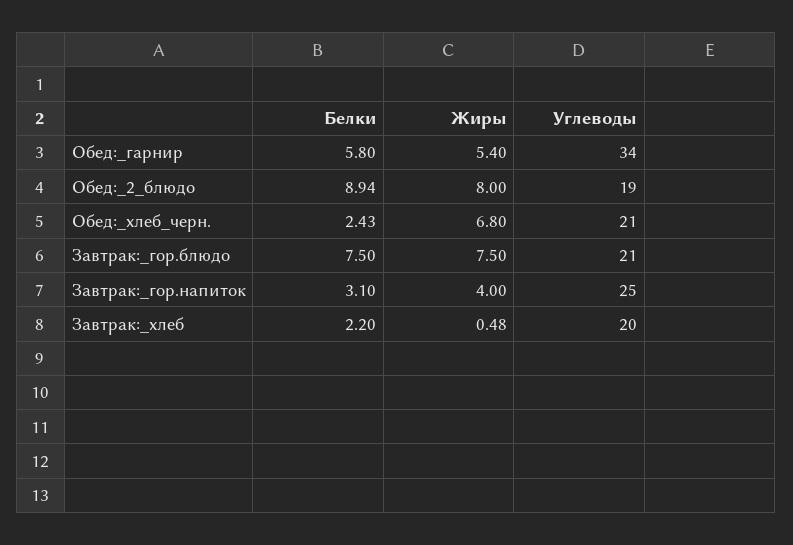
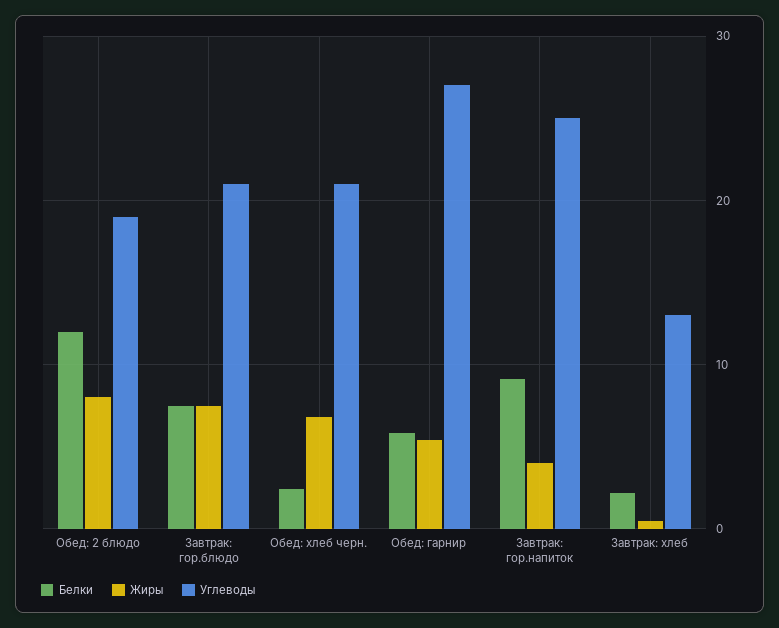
  {
    "Белки": {
      "Обед:_гарнир": 5.8,
-     "Обед:_2_блюдо": 8.94,
+     "Обед:_2_блюдо": 12,
      "Обед:_хлеб_черн.": 2.43,
      "Завтрак:_гор.блюдо": 7.5,
-     "Завтрак:_гор.напиток": 3.1,
+     "Завтрак:_гор.напиток": 9,
      "Завтрак:_хлеб": 2.2
    },
    "Жиры": {
      "Обед:_гарнир": 5.4,
      "Обед:_2_блюдо": 8,
      "Обед:_хлеб_черн.": 6.8,
      "Завтрак:_гор.блюдо": 7.5,
      "Завтрак:_гор.напиток": 4,
      "Завтрак:_хлеб": 0.48
    },
    "Углеводы": {
-     "Обед:_гарнир": 34,
+     "Обед:_гарнир": 27,
      "Обед:_2_блюдо": 19,
      "Обед:_хлеб_черн.": 21,
      "Завтрак:_гор.блюдо": 21,
      "Завтрак:_гор.напиток": 25,
-     "Завтрак:_хлеб": 20
+     "Завтрак:_хлеб": 13
    }
  }

